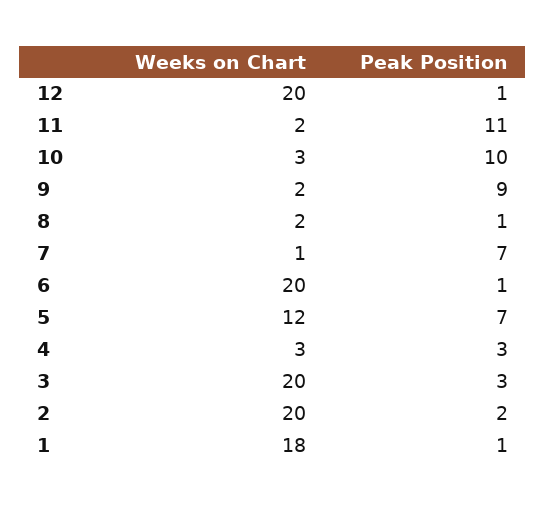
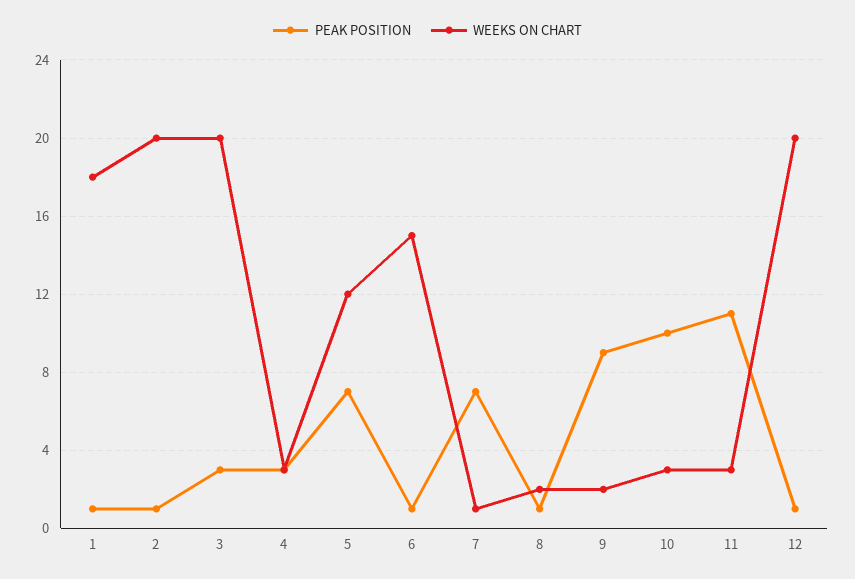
  {
    "Weeks on Chart": {
      "12": 20,
-     "11": 2,
+     "11": 3,
      "10": 3,
      "9": 2,
      "8": 2,
      "7": 1,
-     "6": 20,
+     "6": 15,
      "5": 12,
      "4": 3,
      "3": 20,
      "2": 20,
      "1": 18
    },
    "Peak Position": {
      "12": 1,
      "11": 11,
      "10": 10,
      "9": 9,
      "8": 1,
      "7": 7,
      "6": 1,
      "5": 7,
      "4": 3,
      "3": 3,
-     "2": 2,
+     "2": 1,
      "1": 1
    }
  }

